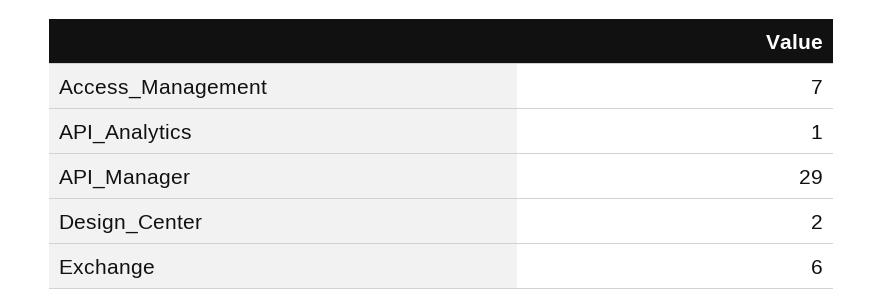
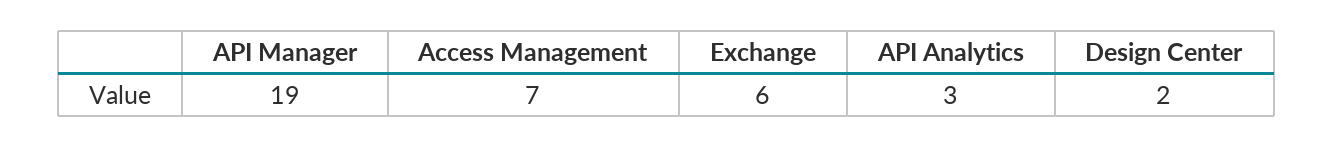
  {
    "Access_Management": 7,
-   "API_Analytics": 1,
+   "API_Analytics": 3,
-   "API_Manager": 29,
+   "API_Manager": 19,
    "Design_Center": 2,
    "Exchange": 6
  }

